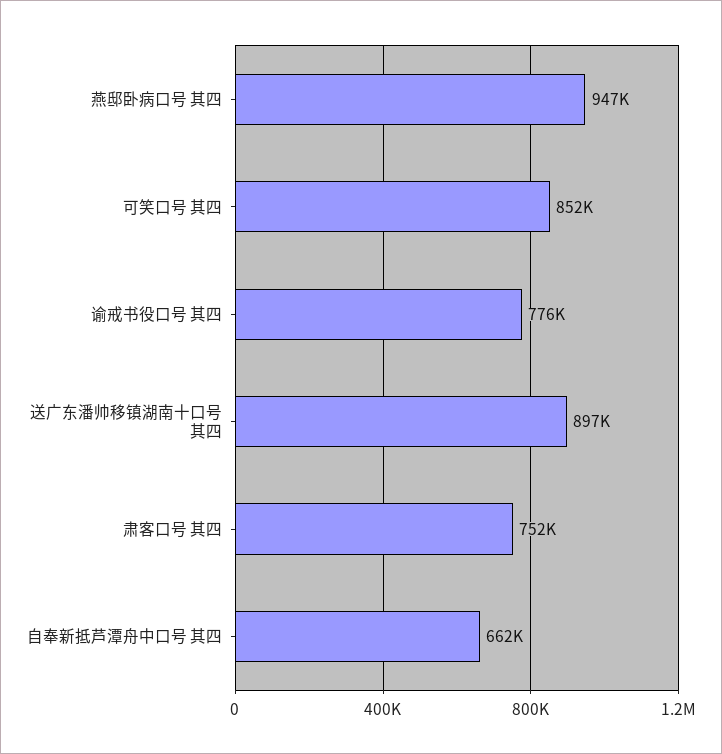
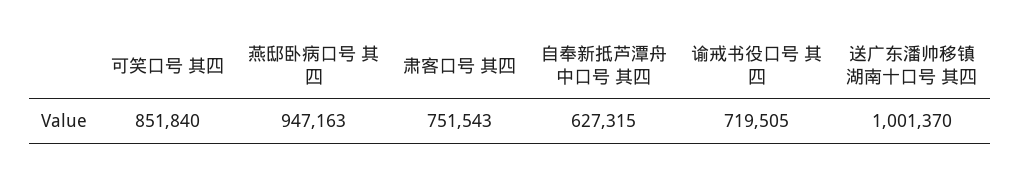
  {
    "燕邸卧病口号 其四": 947163,
    "可笑口号 其四": 851840,
-   "谕戒书役口号 其四": 776000,
+   "谕戒书役口号 其四": 719505,
-   "送广东潘帅移镇湖南十口号 其四": 897000,
+   "送广东潘帅移镇湖南十口号 其四": 1001370,
    "肃客口号 其四": 751543,
-   "自奉新抵芦潭舟中口号 其四": 662000
+   "自奉新抵芦潭舟中口号 其四": 627315
  }

